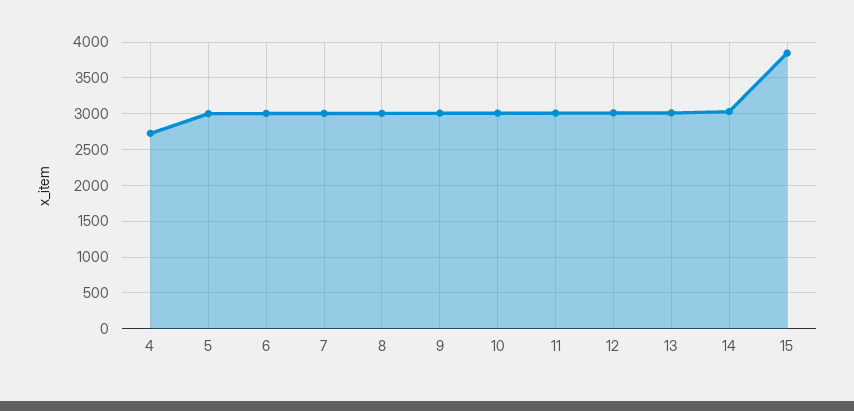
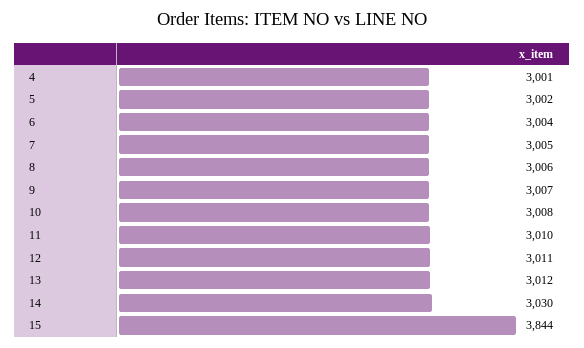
  {
-   "4": 2700,
+   "4": 3001,
    "5": 3002,
    "6": 3004,
    "7": 3005,
    "8": 3006,
    "9": 3007,
    "10": 3008,
    "11": 3010,
    "12": 3011,
    "13": 3012,
    "14": 3030,
    "15": 3844
  }

